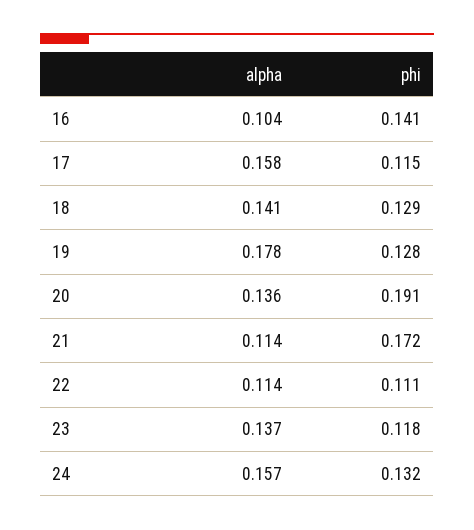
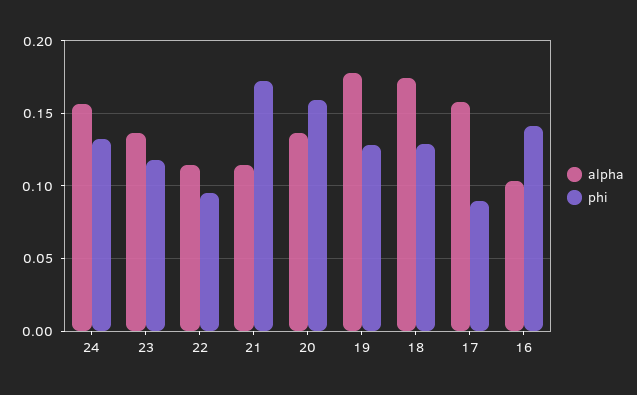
  {
    "alpha": {
      "16": 0.104,
      "17": 0.158,
-     "18": 0.141,
+     "18": 0.175,
      "19": 0.178,
      "20": 0.136,
      "21": 0.114,
      "22": 0.114,
      "23": 0.137,
      "24": 0.157
    },
    "phi": {
      "16": 0.141,
-     "17": 0.115,
+     "17": 0.09,
      "18": 0.129,
      "19": 0.128,
-     "20": 0.191,
+     "20": 0.16,
      "21": 0.172,
-     "22": 0.111,
+     "22": 0.095,
      "23": 0.118,
      "24": 0.132
    }
  }

